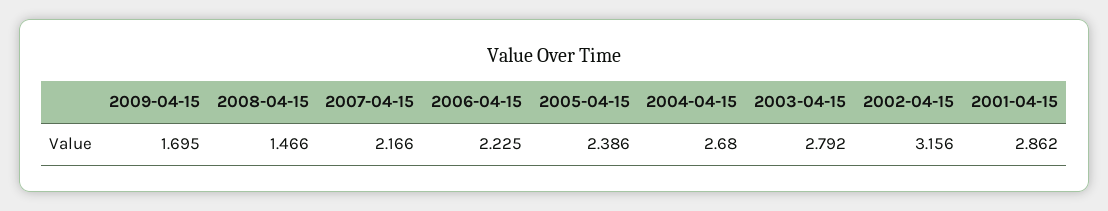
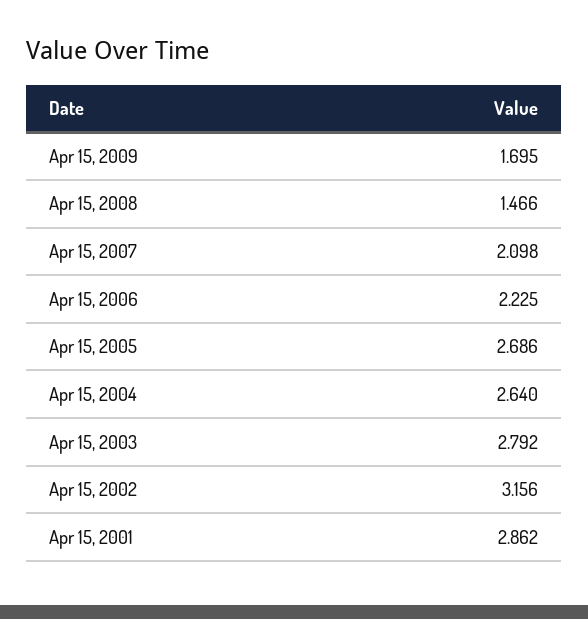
  {
    "2009-04-15": 1.695,
    "2008-04-15": 1.466,
-   "2007-04-15": 2.166,
+   "2007-04-15": 2.098,
    "2006-04-15": 2.225,
-   "2005-04-15": 2.386,
+   "2005-04-15": 2.686,
-   "2004-04-15": 2.68,
+   "2004-04-15": 2.64,
    "2003-04-15": 2.792,
    "2002-04-15": 3.156,
    "2001-04-15": 2.862
  }

